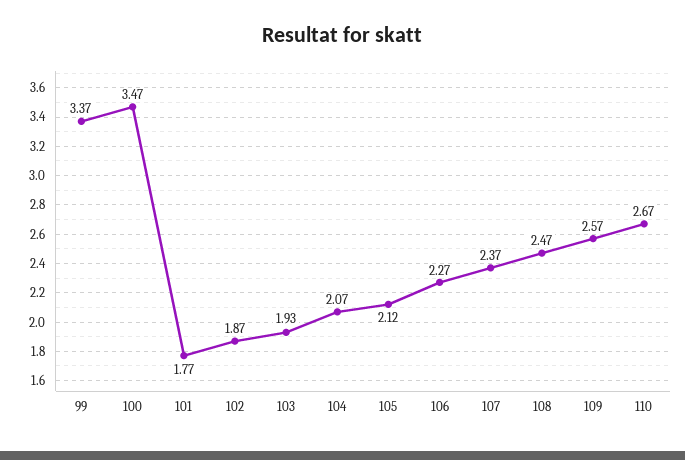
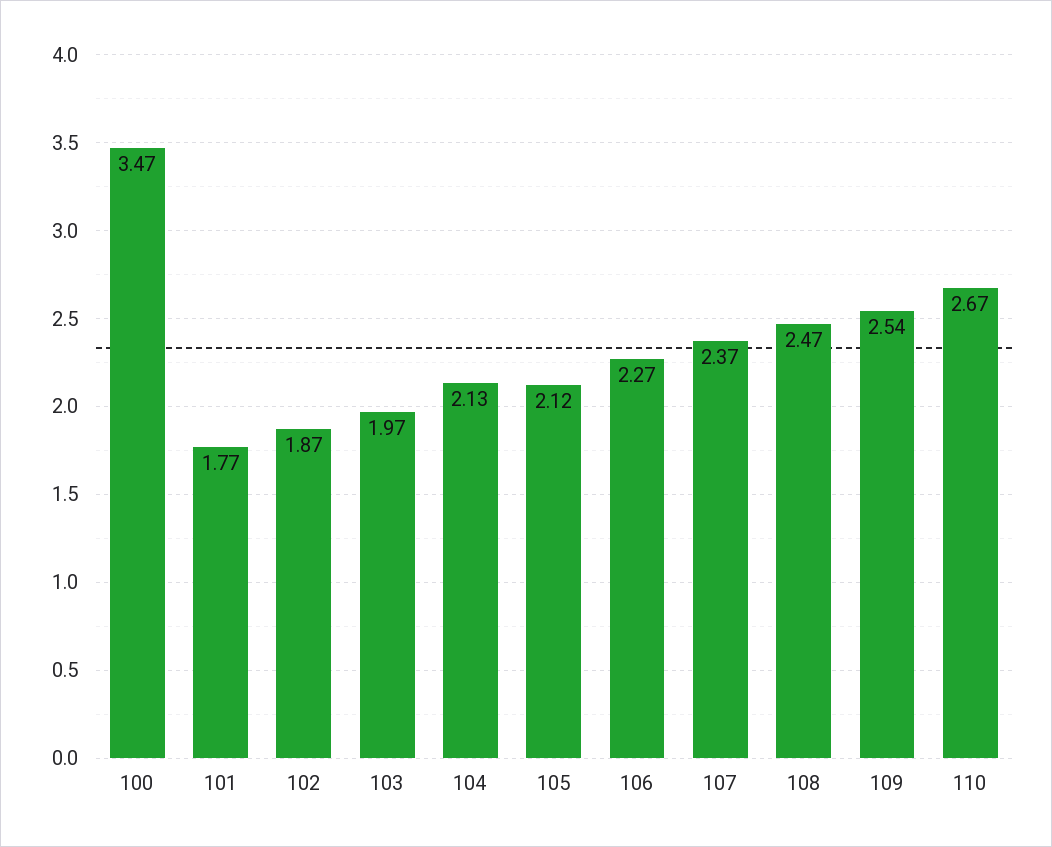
  {
-   "99": 3.37,
    "100": 3.47,
    "101": 1.77,
    "102": 1.87,
-   "103": 1.93,
+   "103": 1.97,
-   "104": 2.07,
+   "104": 2.13,
    "105": 2.12,
    "106": 2.27,
    "107": 2.37,
    "108": 2.47,
-   "109": 2.57,
+   "109": 2.54,
    "110": 2.67
  }

